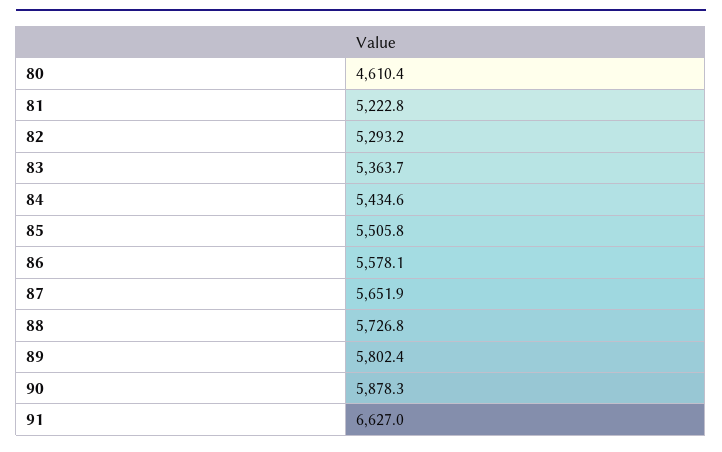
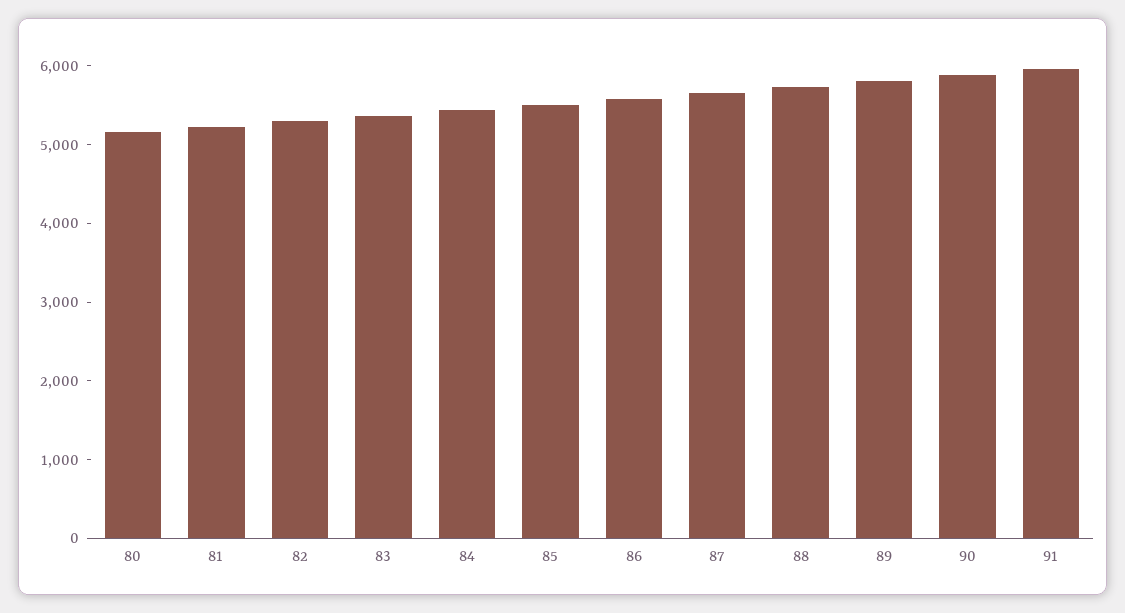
  {
-   "80": 4610.4,
+   "80": 5200,
    "81": 5222.8,
    "82": 5293.2,
    "83": 5363.7,
    "84": 5434.6,
    "85": 5505.8,
    "86": 5578.1,
    "87": 5651.9,
    "88": 5726.8,
    "89": 5802.4,
    "90": 5878.3,
-   "91": 6627
+   "91": 6000
  }

